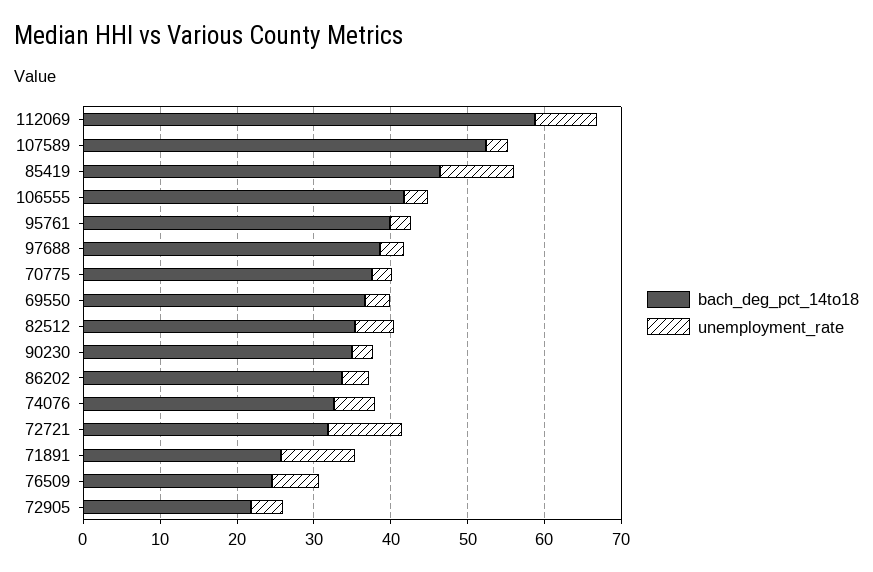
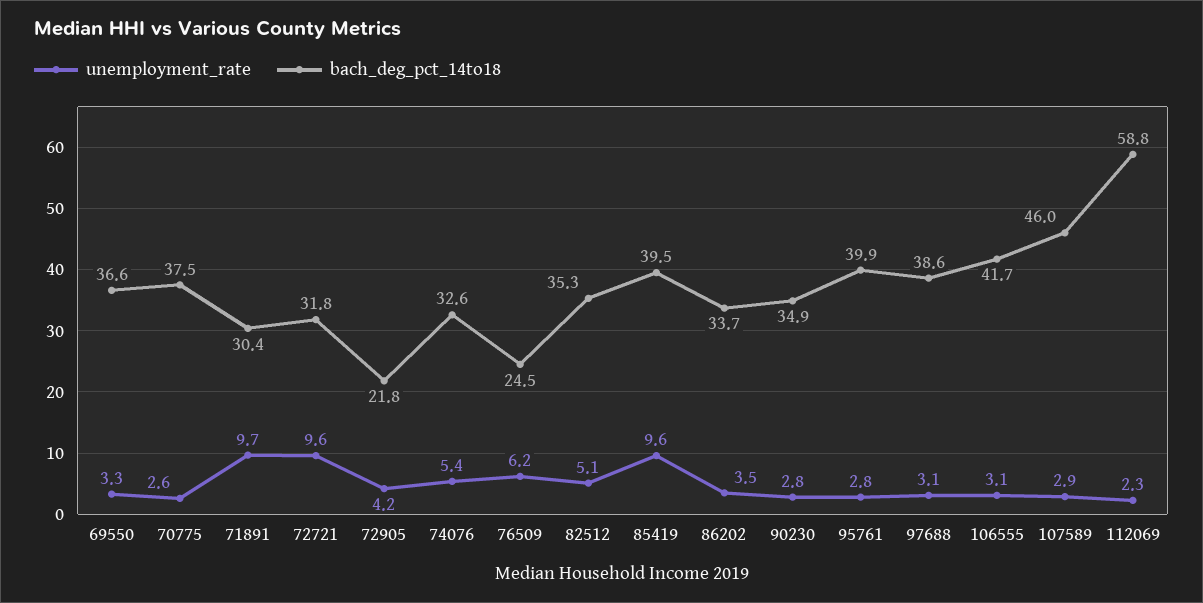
  {
    "bach_deg_pct_14to18": {
      "112069": 58.8,
-     "107589": 52,
+     "107589": 46,
-     "85419": 46,
+     "85419": 39.5,
      "106555": 41.7,
      "95761": 39.9,
      "97688": 38.6,
      "70775": 37.5,
      "69550": 36.6,
      "82512": 35.3,
      "90230": 34.9,
      "86202": 33.7,
      "74076": 32.6,
      "72721": 31.8,
-     "71891": 26,
+     "71891": 30.4,
      "76509": 24.5,
      "72905": 21.8
    },
    "unemployment_rate": {
-     "112069": 8,
+     "112069": 2.3,
      "107589": 2.9,
      "85419": 9.6,
      "106555": 3.1,
      "95761": 2.8,
      "97688": 3.1,
      "70775": 2.6,
      "69550": 3.3,
      "82512": 5.1,
      "90230": 2.8,
      "86202": 3.5,
      "74076": 5.4,
      "72721": 9.6,
      "71891": 9.7,
      "76509": 6.2,
      "72905": 4.2
    }
  }

